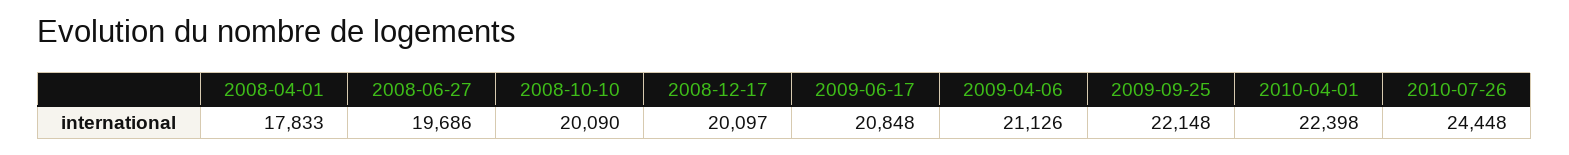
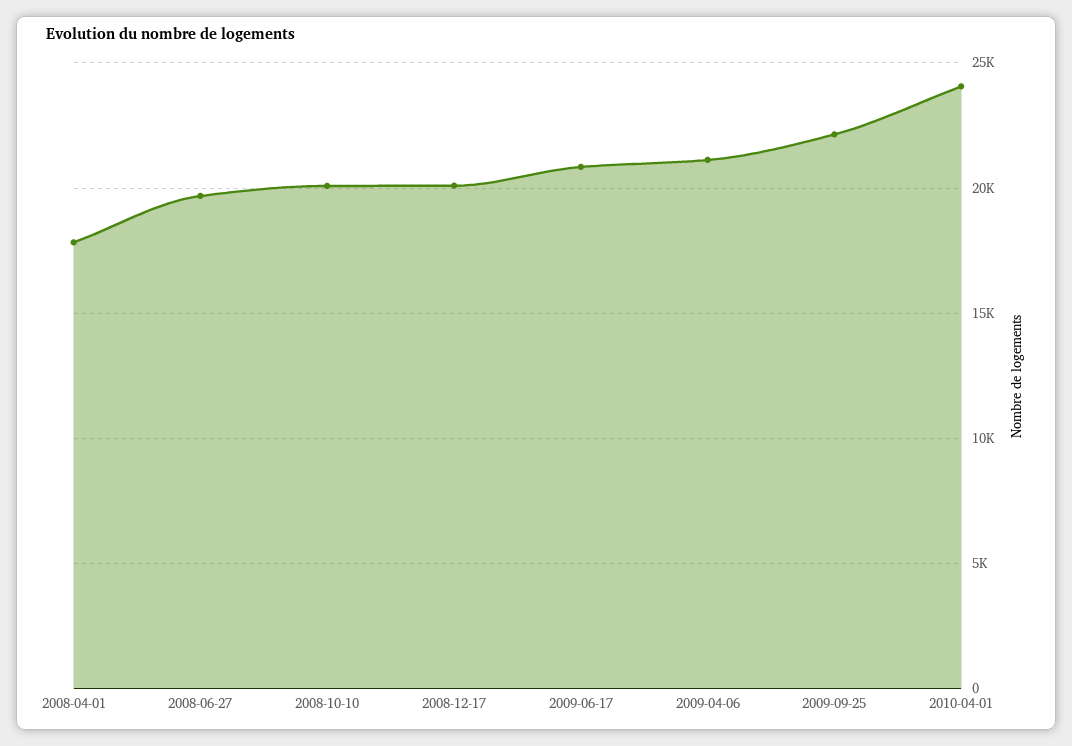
  {
    "2008-04-01": 17833,
    "2008-06-27": 19686,
    "2008-10-10": 20090,
    "2008-12-17": 20097,
    "2009-06-17": 20848,
    "2009-04-06": 21126,
    "2009-09-25": 22148,
-   "2010-04-01": 22398,
+   "2010-04-01": 24000
-   "2010-07-26": 24448
  }

